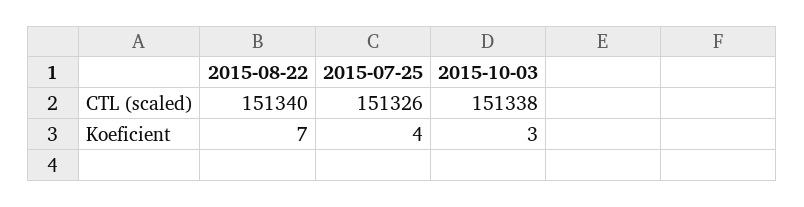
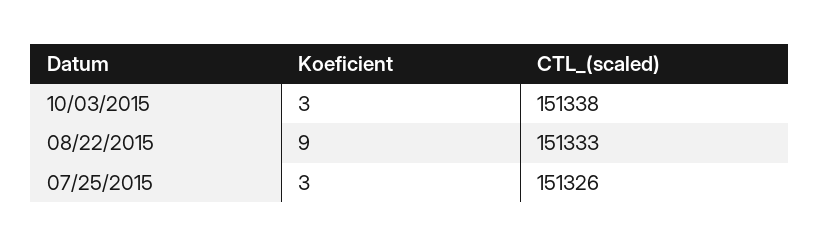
  {
    "2015-08-22": {
-     "CTL (scaled)": 151340,
+     "CTL (scaled)": 151333,
-     "Koeficient": 7
+     "Koeficient": 9
    },
    "2015-07-25": {
      "CTL (scaled)": 151326,
-     "Koeficient": 4
+     "Koeficient": 3
    },
    "2015-10-03": {
      "CTL (scaled)": 151338,
      "Koeficient": 3
    }
  }

